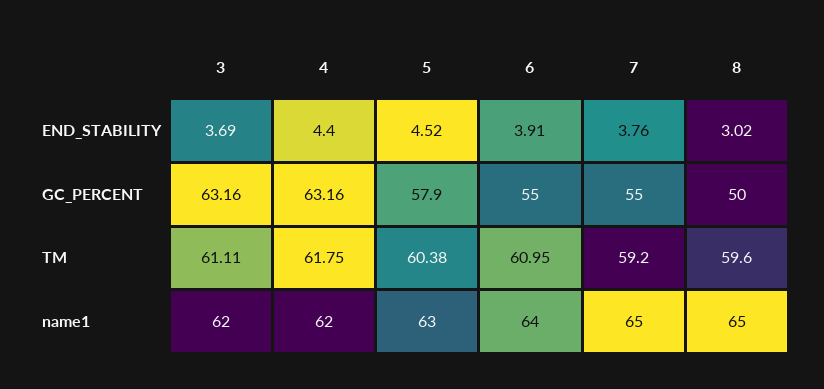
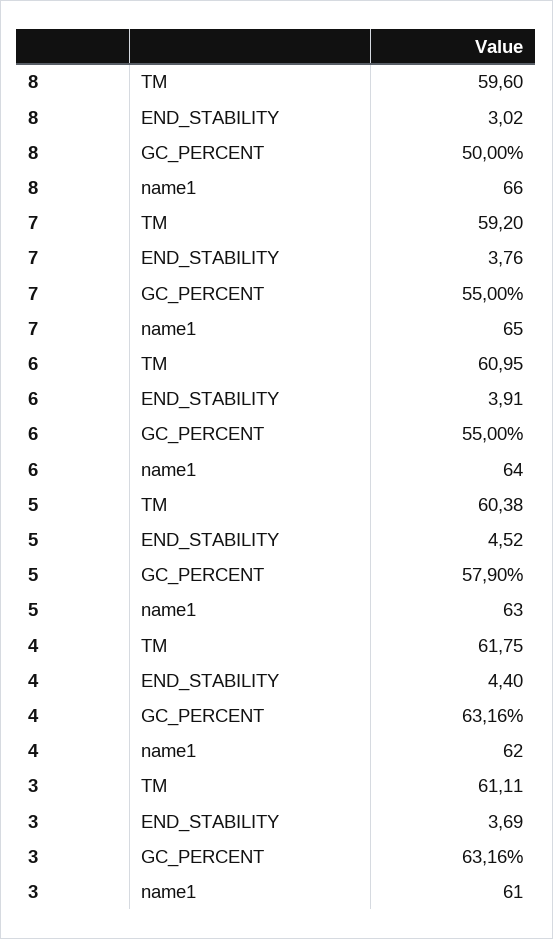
  {
    "3": {
      "END_STABILITY": 3.69,
      "GC_PERCENT": 63.16,
      "TM": 61.11,
-     "name1": 62
+     "name1": 61
    },
    "4": {
      "END_STABILITY": 4.4,
      "GC_PERCENT": 63.16,
      "TM": 61.75,
      "name1": 62
    },
    "5": {
      "END_STABILITY": 4.52,
      "GC_PERCENT": 57.9,
      "TM": 60.38,
      "name1": 63
    },
    "6": {
      "END_STABILITY": 3.91,
      "GC_PERCENT": 55,
      "TM": 60.95,
      "name1": 64
    },
    "7": {
      "END_STABILITY": 3.76,
      "GC_PERCENT": 55,
      "TM": 59.2,
      "name1": 65
    },
    "8": {
      "END_STABILITY": 3.02,
      "GC_PERCENT": 50,
      "TM": 59.6,
-     "name1": 65
+     "name1": 66
    }
  }

